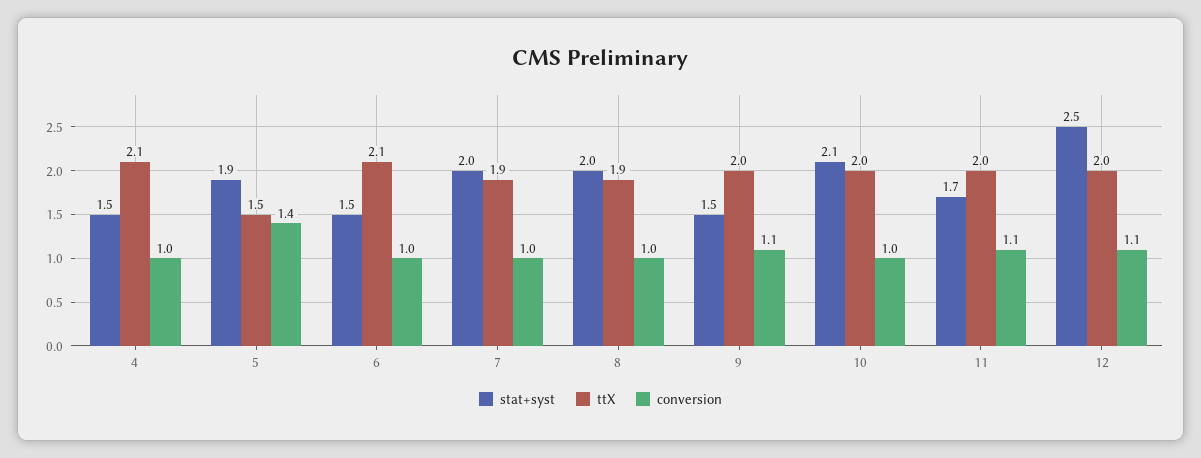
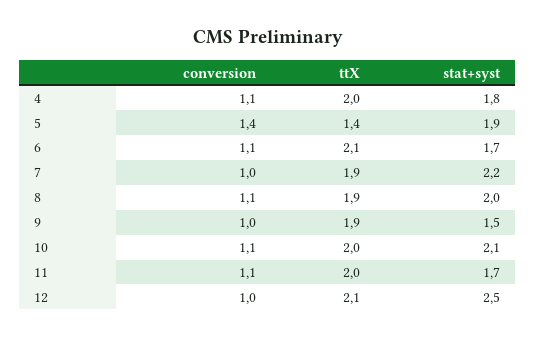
  {
    "stat+syst": {
-     "4": 1.5,
+     "4": 1.8,
      "5": 1.9,
-     "6": 1.5,
+     "6": 1.7,
-     "7": 2,
+     "7": 2.2,
      "8": 2,
      "9": 1.5,
      "10": 2.1,
      "11": 1.7,
      "12": 2.5
    },
    "ttX": {
-     "4": 2.1,
+     "4": 2,
-     "5": 1.5,
+     "5": 1.4,
      "6": 2.1,
      "7": 1.9,
      "8": 1.9,
-     "9": 2,
+     "9": 1.9,
      "10": 2,
      "11": 2,
-     "12": 2
+     "12": 2.1
    },
    "conversion": {
-     "4": 1,
+     "4": 1.1,
      "5": 1.4,
-     "6": 1,
+     "6": 1.1,
      "7": 1,
-     "8": 1,
+     "8": 1.1,
-     "9": 1.1,
+     "9": 1,
-     "10": 1,
+     "10": 1.1,
      "11": 1.1,
-     "12": 1.1
+     "12": 1
    }
  }

